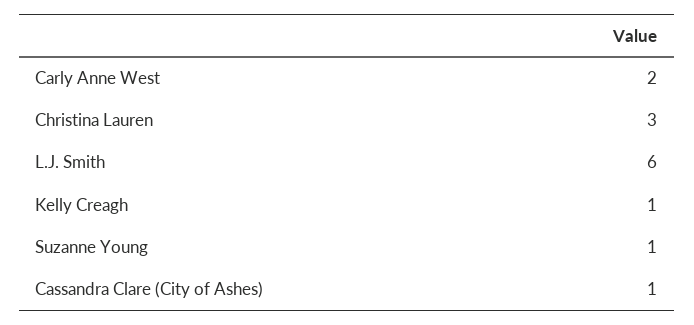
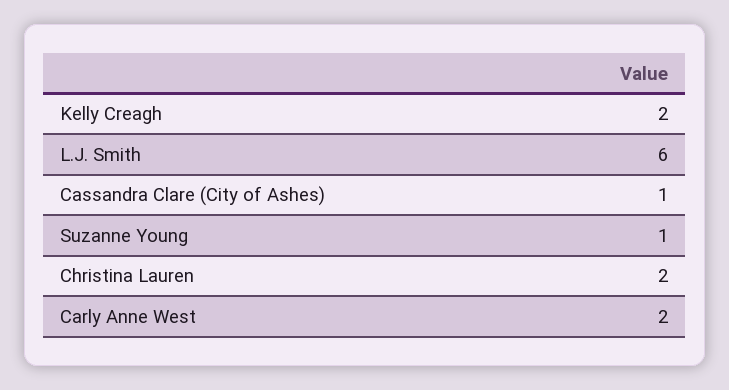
  {
    "Carly Anne West": 2,
-   "Christina Lauren": 3,
+   "Christina Lauren": 2,
    "L.J. Smith": 6,
-   "Kelly Creagh": 1,
+   "Kelly Creagh": 2,
    "Suzanne Young": 1,
    "Cassandra Clare (City of Ashes)": 1
  }

